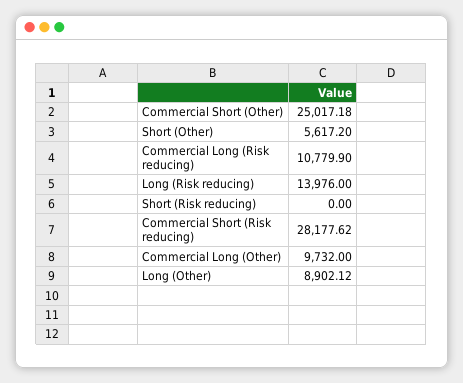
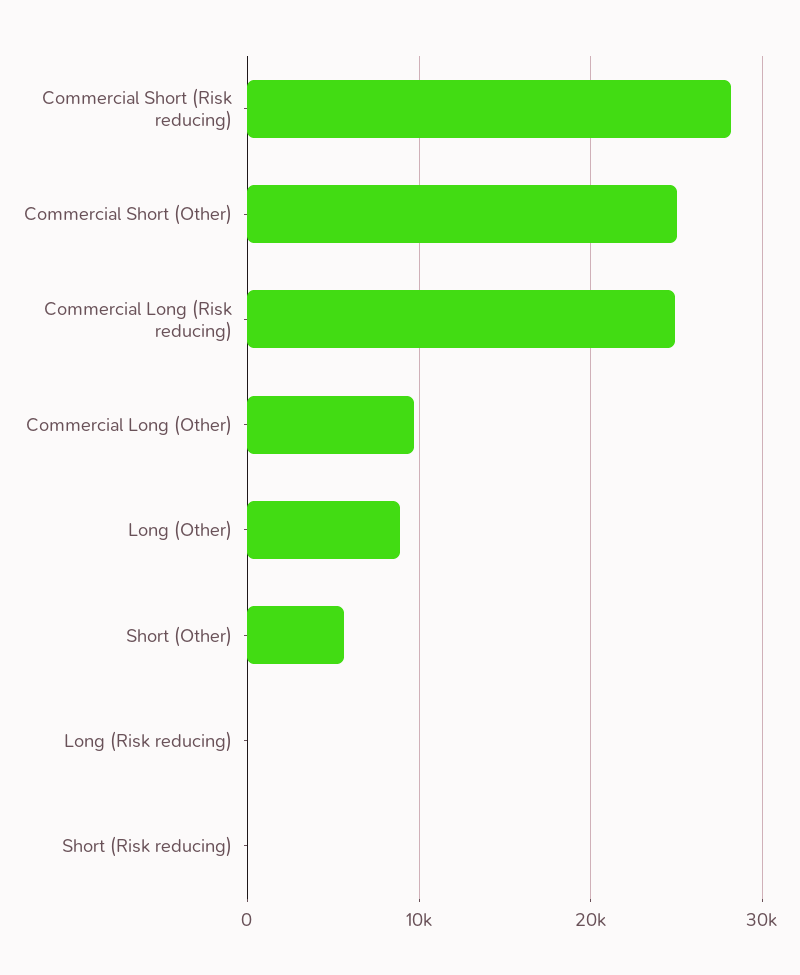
  {
    "Commercial Short (Other)": 25017.18,
    "Short (Other)": 5617.2,
-   "Commercial Long (Risk reducing)": 10779.9,
+   "Commercial Long (Risk reducing)": 25000,
-   "Long (Risk reducing)": 13976,
+   "Long (Risk reducing)": 0,
    "Short (Risk reducing)": 0,
    "Commercial Short (Risk reducing)": 28177.62,
    "Commercial Long (Other)": 9732,
    "Long (Other)": 8902.12
  }

